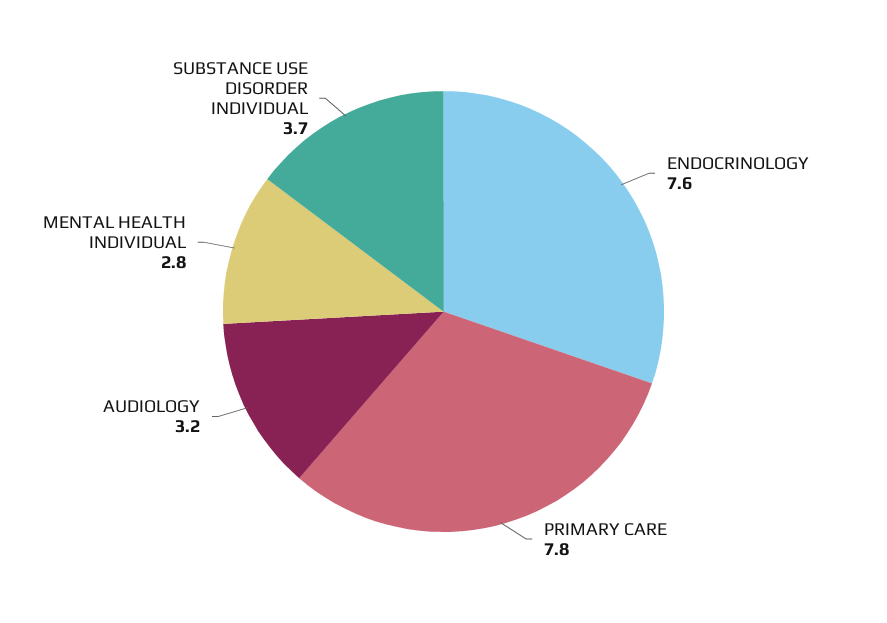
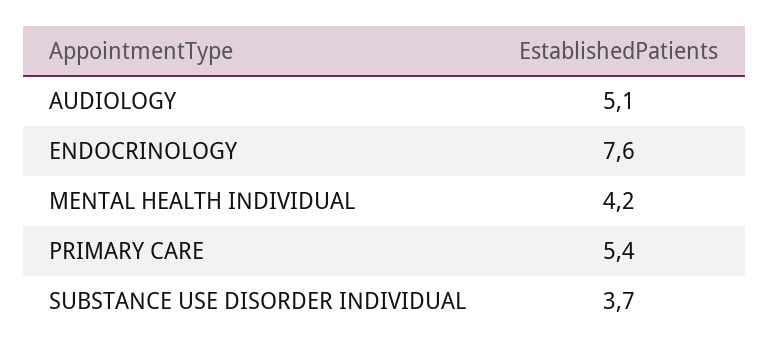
  {
    "ENDOCRINOLOGY": 7.6,
-   "PRIMARY CARE": 7.8,
+   "PRIMARY CARE": 5.4,
-   "AUDIOLOGY": 3.2,
+   "AUDIOLOGY": 5.1,
-   "MENTAL HEALTH INDIVIDUAL": 2.8,
+   "MENTAL HEALTH INDIVIDUAL": 4.2,
    "SUBSTANCE USE DISORDER INDIVIDUAL": 3.7
  }

